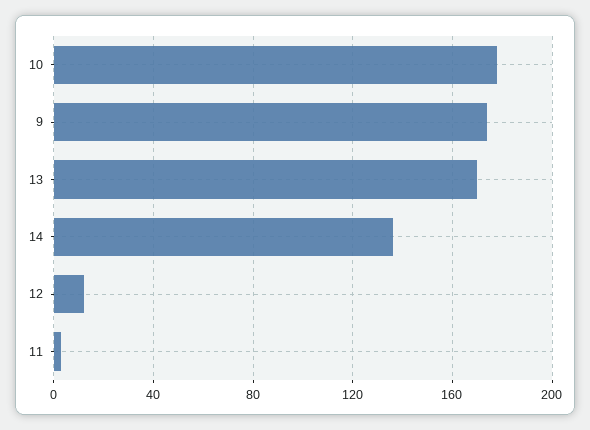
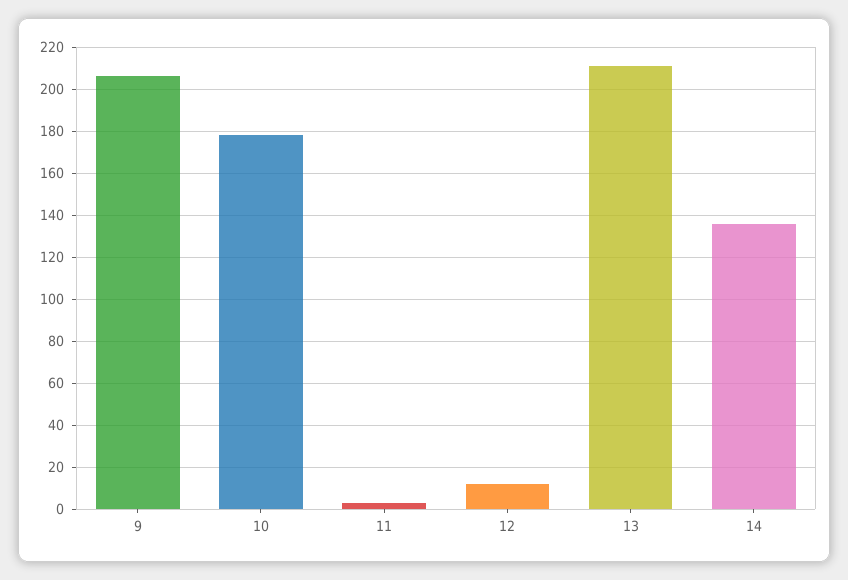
  {
    "10": 180,
-   "9": 175,
+   "9": 205,
-   "13": 170,
+   "13": 210,
    "14": 135,
    "12": 10,
    "11": 5
  }

